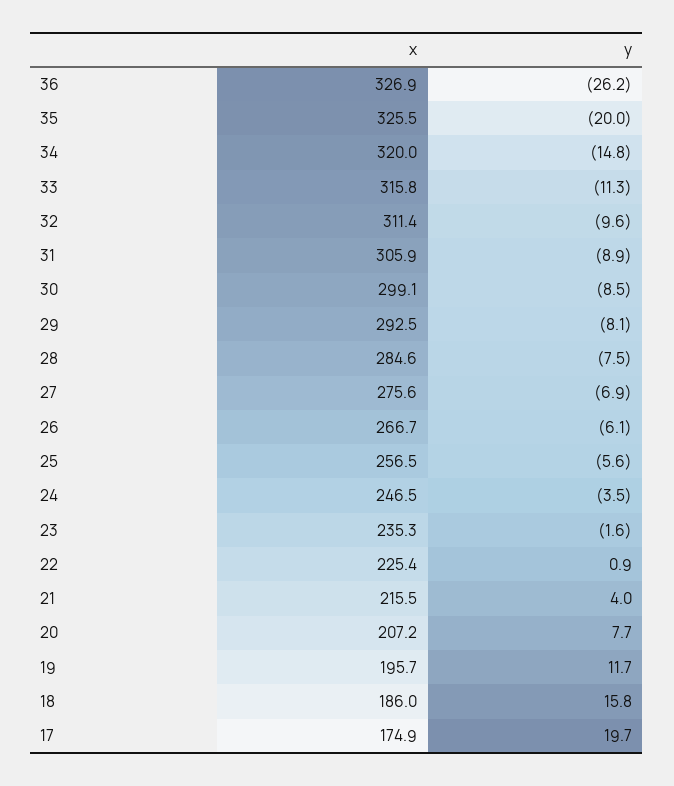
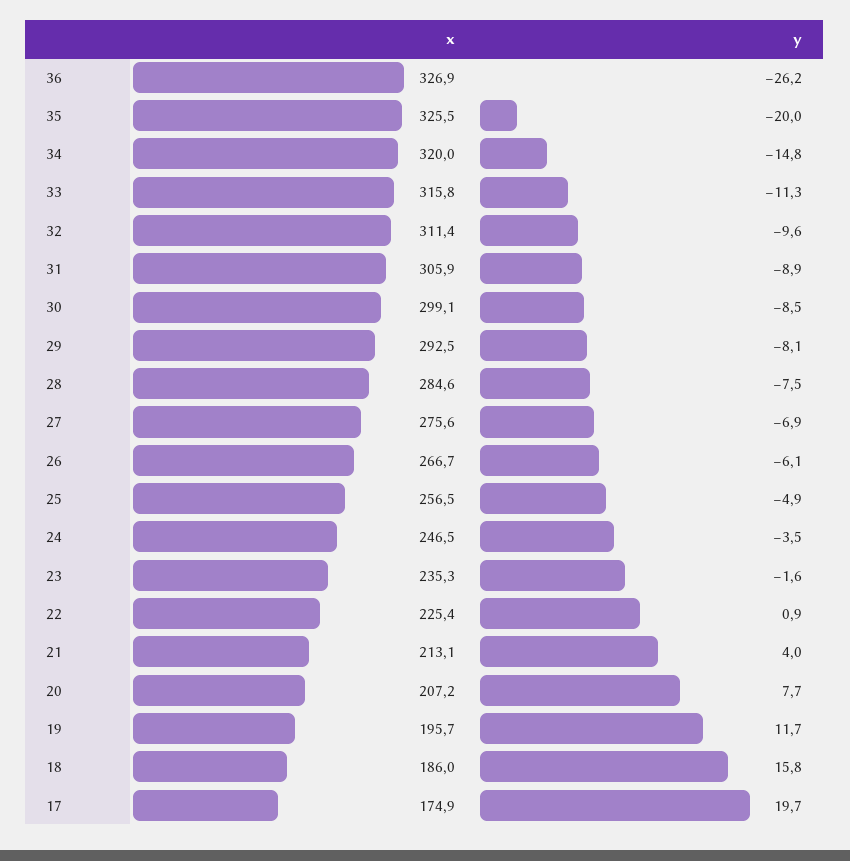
  {
    "x": {
      "36": 326.9,
      "35": 325.5,
      "34": 320,
      "33": 315.8,
      "32": 311.4,
      "31": 305.9,
      "30": 299.1,
      "29": 292.5,
      "28": 284.6,
      "27": 275.6,
      "26": 266.7,
      "25": 256.5,
      "24": 246.5,
      "23": 235.3,
      "22": 225.4,
-     "21": 215.5,
+     "21": 213.1,
      "20": 207.2,
      "19": 195.7,
      "18": 186,
      "17": 174.9
    },
    "y": {
      "36": -26.2,
      "35": -20,
      "34": -14.8,
      "33": -11.3,
      "32": -9.6,
      "31": -8.9,
      "30": -8.5,
      "29": -8.1,
      "28": -7.5,
      "27": -6.9,
      "26": -6.1,
-     "25": -5.6,
+     "25": -4.9,
      "24": -3.5,
      "23": -1.6,
      "22": 0.9,
      "21": 4,
      "20": 7.7,
      "19": 11.7,
      "18": 15.8,
      "17": 19.7
    }
  }

